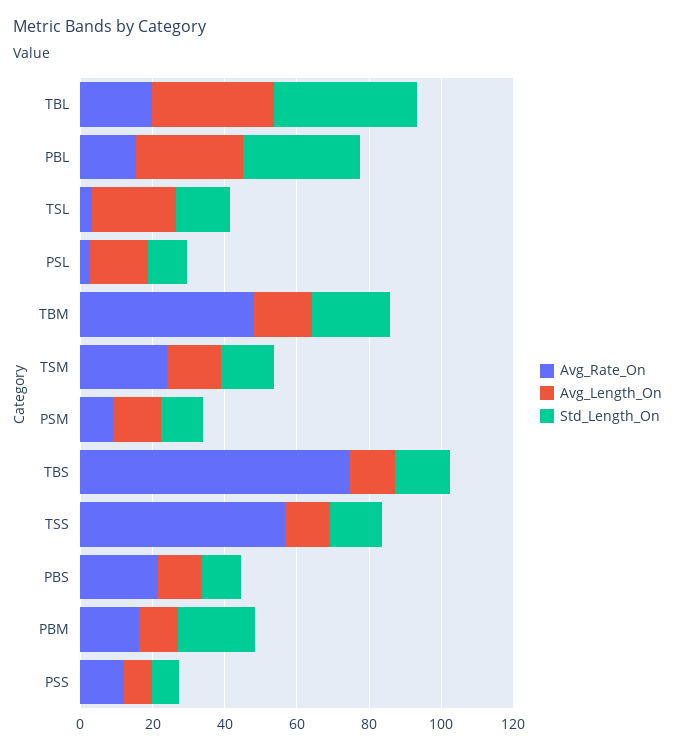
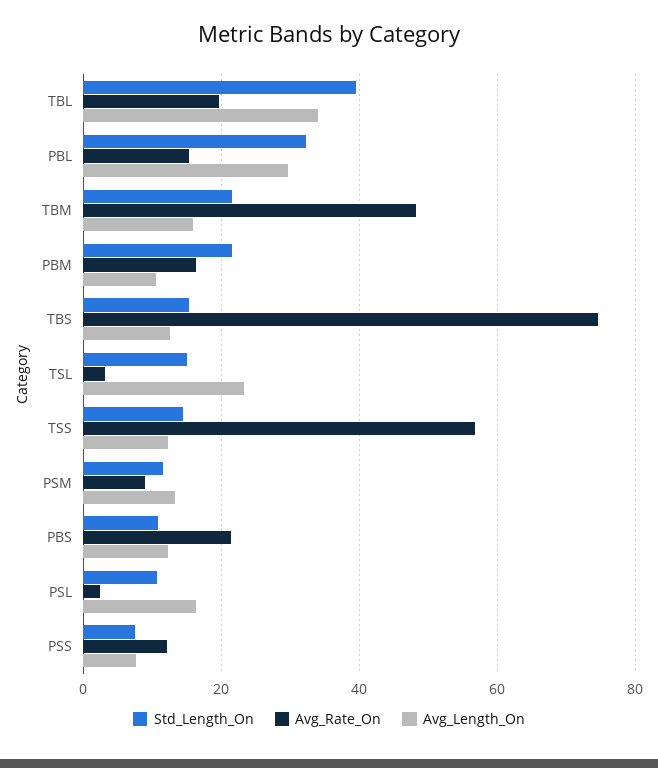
  {
    "Avg_Rate_On": {
      "TBL": 20,
      "PBL": 16,
      "TSL": 4,
      "PSL": 2,
      "TBM": 48,
-     "TSM": 25,
      "PSM": 8,
      "TBS": 74,
      "TSS": 56,
      "PBS": 22,
      "PBM": 16,
      "PSS": 12
    },
    "Avg_Length_On": {
      "TBL": 34,
      "PBL": 30,
      "TSL": 24,
      "PSL": 16,
      "TBM": 16,
-     "TSM": 15,
      "PSM": 14,
      "TBS": 12,
      "TSS": 12,
      "PBS": 12,
      "PBM": 10,
      "PSS": 8
    },
    "Std_Length_On": {
      "TBL": 40,
      "PBL": 32,
      "TSL": 16,
      "PSL": 10,
      "TBM": 22,
-     "TSM": 15,
      "PSM": 12,
      "TBS": 16,
      "TSS": 14,
      "PBS": 10,
      "PBM": 22,
      "PSS": 8
    }
  }

